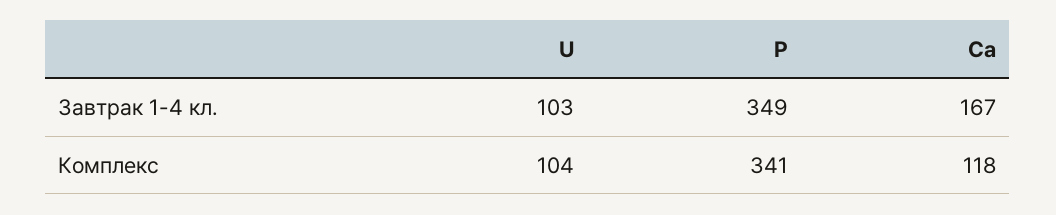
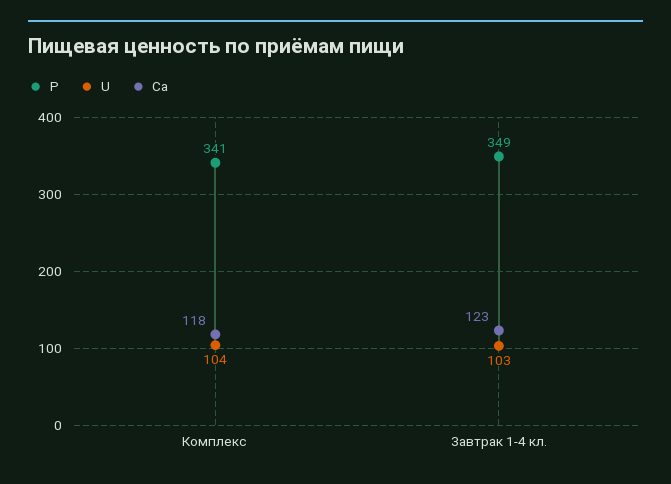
  {
    "U": {
      "Завтрак 1-4 кл.": 103,
      "Комплекс": 104
    },
    "P": {
      "Завтрак 1-4 кл.": 349,
      "Комплекс": 341
    },
    "Ca": {
-     "Завтрак 1-4 кл.": 167,
+     "Завтрак 1-4 кл.": 123,
      "Комплекс": 118
    }
  }

